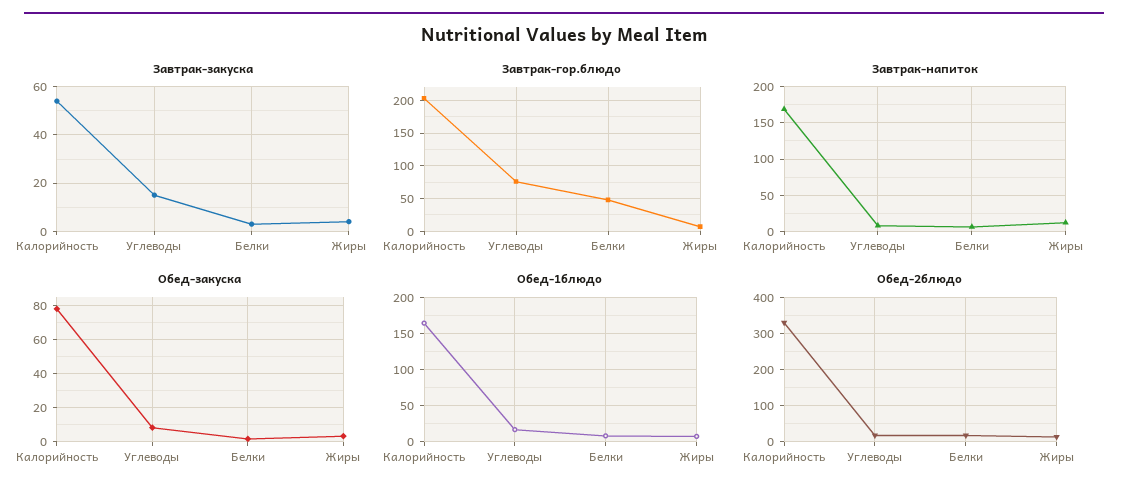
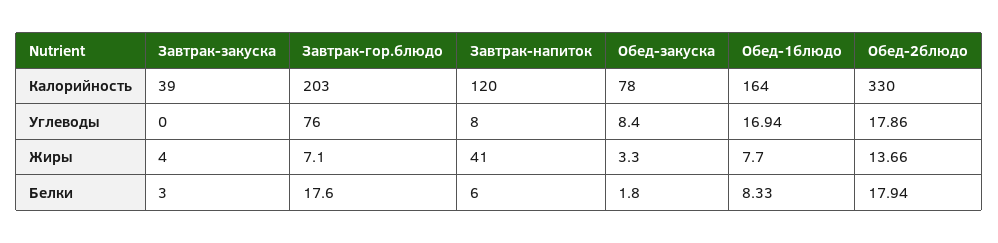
  {
    "Завтрак-закуска": {
-     "Калорийность": 55,
+     "Калорийность": 39,
-     "Углеводы": 15,
+     "Углеводы": 0,
      "Белки": 3,
      "Жиры": 4
    },
    "Завтрак-гор.блюдо": {
      "Калорийность": 203,
      "Углеводы": 76,
-     "Белки": 50,
+     "Белки": 17.6,
      "Жиры": 7.1
    },
    "Завтрак-напиток": {
-     "Калорийность": 170,
+     "Калорийность": 120,
      "Углеводы": 8,
      "Белки": 6,
-     "Жиры": 10
+     "Жиры": 41
    },
    "Обед-закуска": {
      "Калорийность": 78,
      "Углеводы": 8.4,
      "Белки": 1.8,
      "Жиры": 3.3
    },
    "Обед-1блюдо": {
      "Калорийность": 164,
      "Углеводы": 16.94,
      "Белки": 8.33,
      "Жиры": 7.7
    },
    "Обед-2блюдо": {
      "Калорийность": 330,
      "Углеводы": 17.86,
      "Белки": 17.94,
      "Жиры": 13.66
    }
  }

